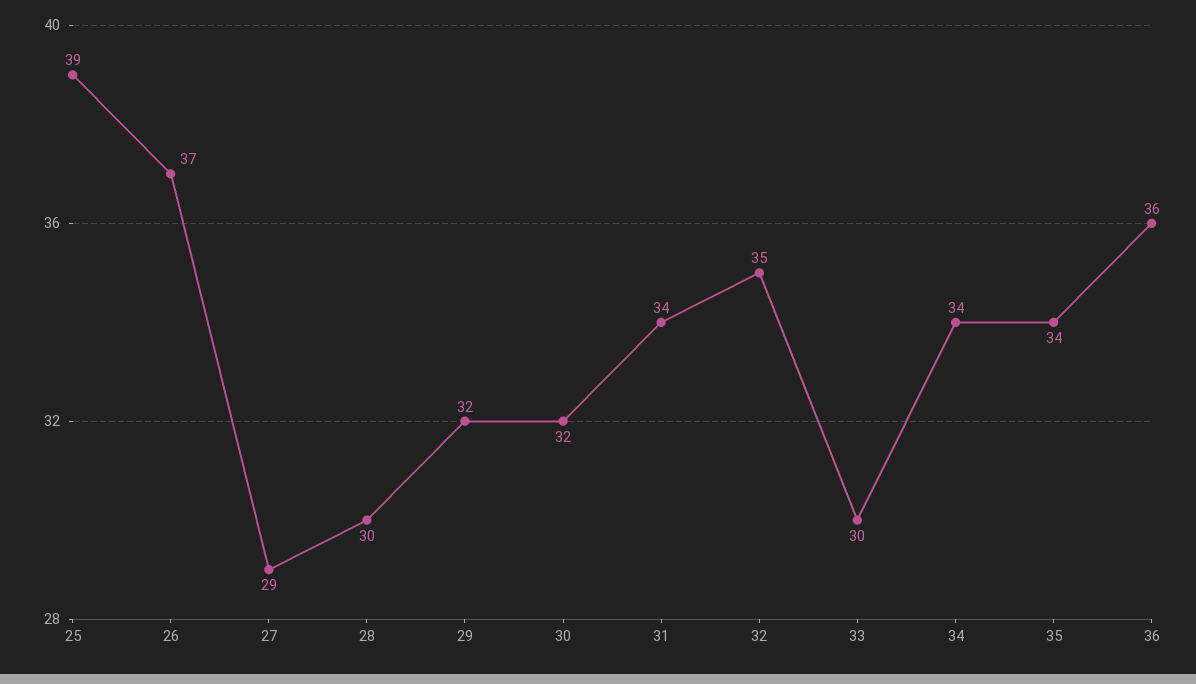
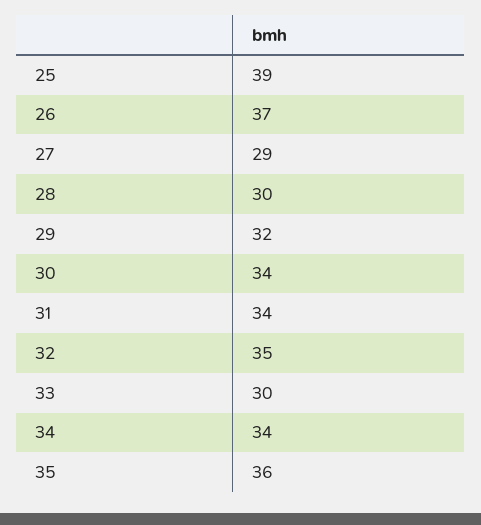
  {
    "25": 39,
    "26": 37,
    "27": 29,
    "28": 30,
    "29": 32,
-   "30": 32,
+   "30": 34,
    "31": 34,
    "32": 35,
    "33": 30,
    "34": 34,
-   "35": 34,
+   "35": 36
-   "36": 36
  }

